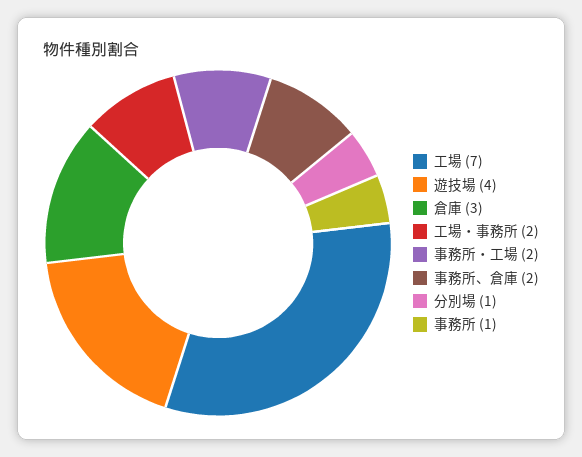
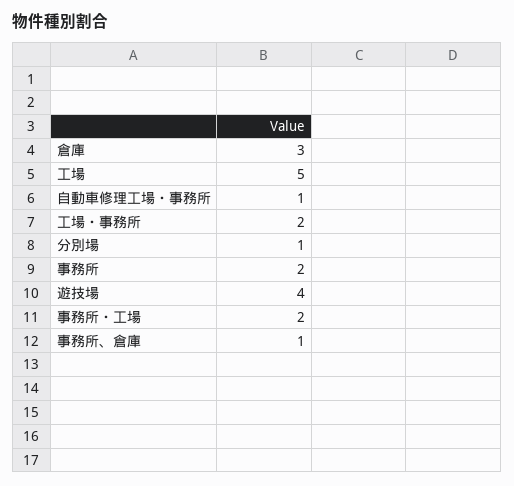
  {
-   "工場": 7,
+   "工場": 5,
    "遊技場": 4,
    "倉庫": 3,
    "工場・事務所": 2,
    "事務所・工場": 2,
-   "事務所、倉庫": 2,
+   "事務所、倉庫": 1,
    "分別場": 1,
-   "事務所": 1
+   "事務所": 2,
+   "自動車修理工場・事務所": 1
  }

